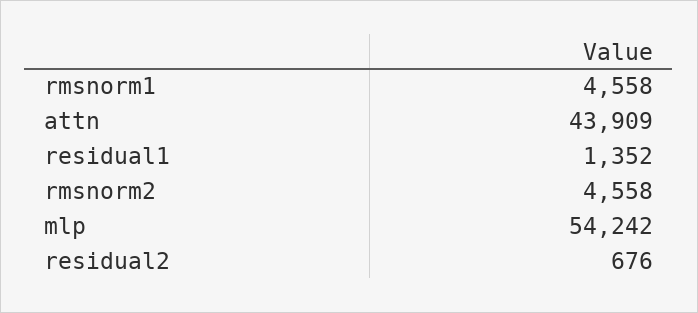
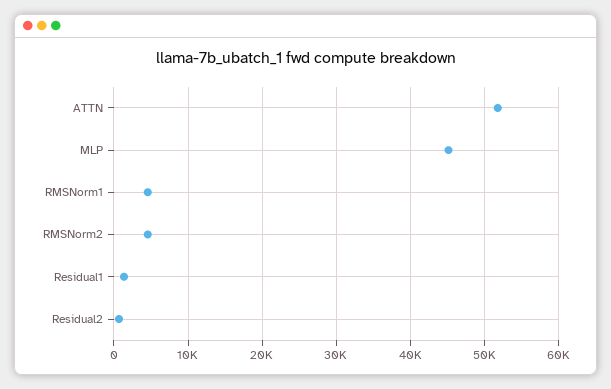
  {
    "rmsnorm1": 4558,
-   "attn": 43909,
+   "attn": 52000,
    "residual1": 1352,
    "rmsnorm2": 4558,
-   "mlp": 54242,
+   "mlp": 45000,
    "residual2": 676
  }

